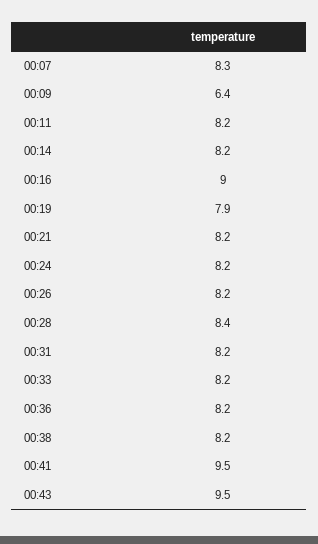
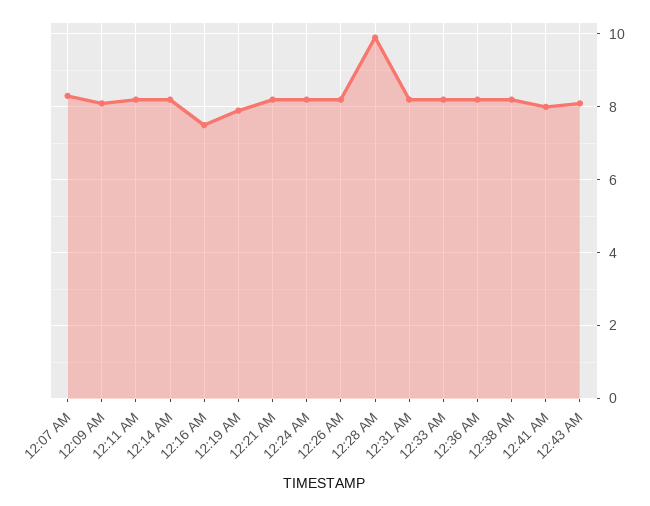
  {
    "00:07": 8.3,
-   "00:09": 6.4,
+   "00:09": 8,
    "00:11": 8.2,
    "00:14": 8.2,
-   "00:16": 9,
+   "00:16": 7.5,
    "00:19": 7.9,
    "00:21": 8.2,
    "00:24": 8.2,
    "00:26": 8.2,
-   "00:28": 8.4,
+   "00:28": 10,
    "00:31": 8.2,
    "00:33": 8.2,
    "00:36": 8.2,
    "00:38": 8.2,
-   "00:41": 9.5,
+   "00:41": 8,
-   "00:43": 9.5
+   "00:43": 8
  }

